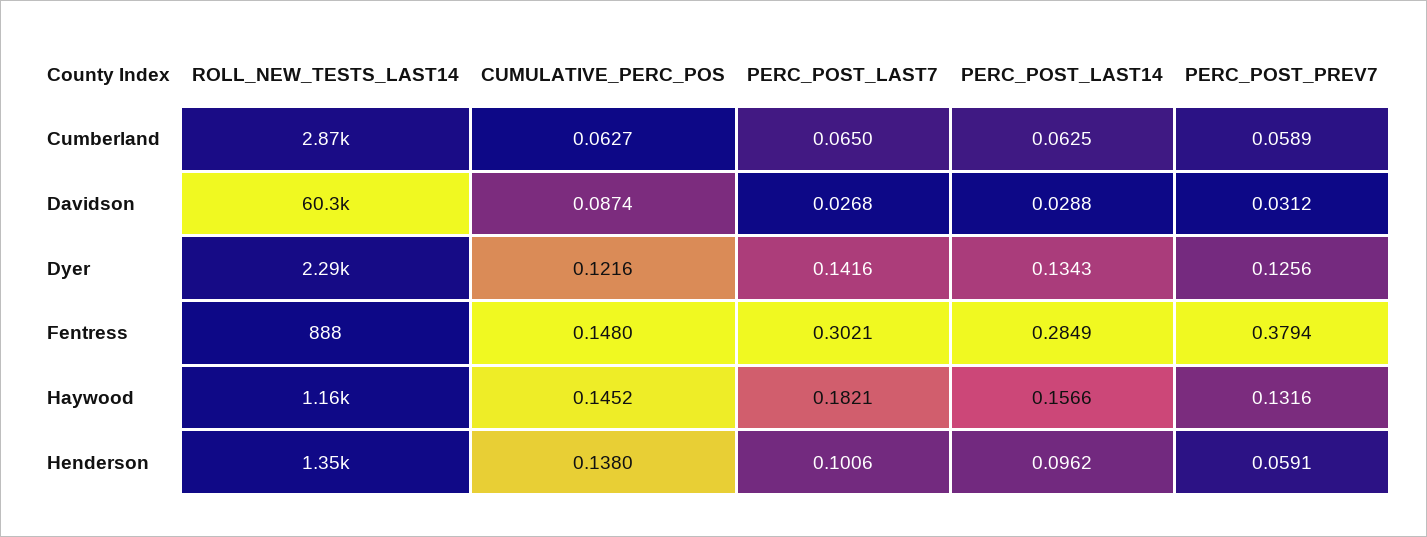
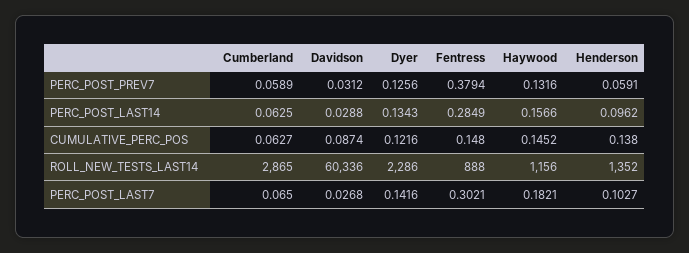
  {
    "ROLL_NEW_TESTS_LAST14": {
      "Cumberland": 2865,
      "Davidson": 60336,
      "Dyer": 2286,
      "Fentress": 888,
      "Haywood": 1156,
      "Henderson": 1352
    },
    "CUMULATIVE_PERC_POS": {
      "Cumberland": 0.0627,
      "Davidson": 0.0874,
      "Dyer": 0.1216,
      "Fentress": 0.148,
      "Haywood": 0.1452,
      "Henderson": 0.138
    },
    "PERC_POST_LAST7": {
      "Cumberland": 0.065,
      "Davidson": 0.0268,
      "Dyer": 0.1416,
      "Fentress": 0.3021,
      "Haywood": 0.1821,
-     "Henderson": 0.1006
+     "Henderson": 0.1027
    },
    "PERC_POST_LAST14": {
      "Cumberland": 0.0625,
      "Davidson": 0.0288,
      "Dyer": 0.1343,
      "Fentress": 0.2849,
      "Haywood": 0.1566,
      "Henderson": 0.0962
    },
    "PERC_POST_PREV7": {
      "Cumberland": 0.0589,
      "Davidson": 0.0312,
      "Dyer": 0.1256,
      "Fentress": 0.3794,
      "Haywood": 0.1316,
      "Henderson": 0.0591
    }
  }

